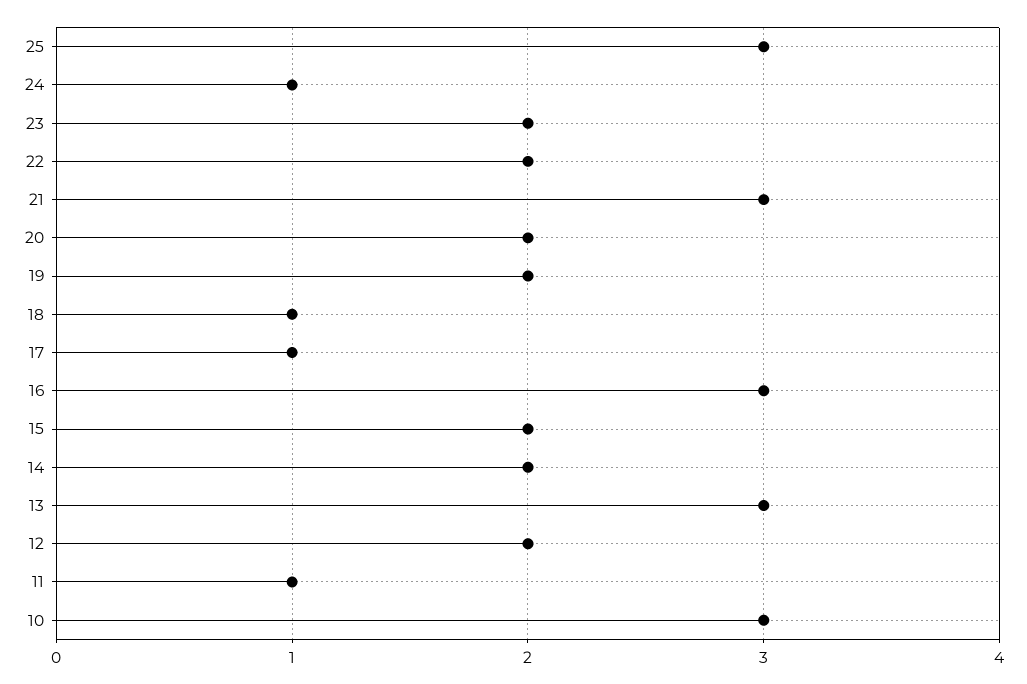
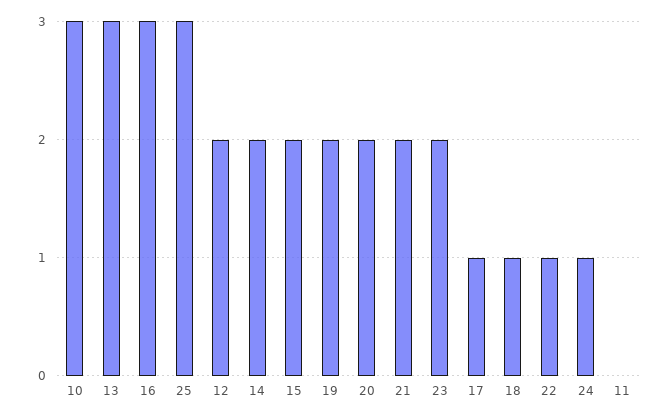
  {
    "25": 3,
    "24": 1,
    "23": 2,
-   "22": 2,
+   "22": 1,
-   "21": 3,
+   "21": 2,
    "20": 2,
    "19": 2,
    "18": 1,
    "17": 1,
    "16": 3,
    "15": 2,
    "14": 2,
    "13": 3,
    "12": 2,
-   "11": 1,
+   "11": 0,
    "10": 3
  }

